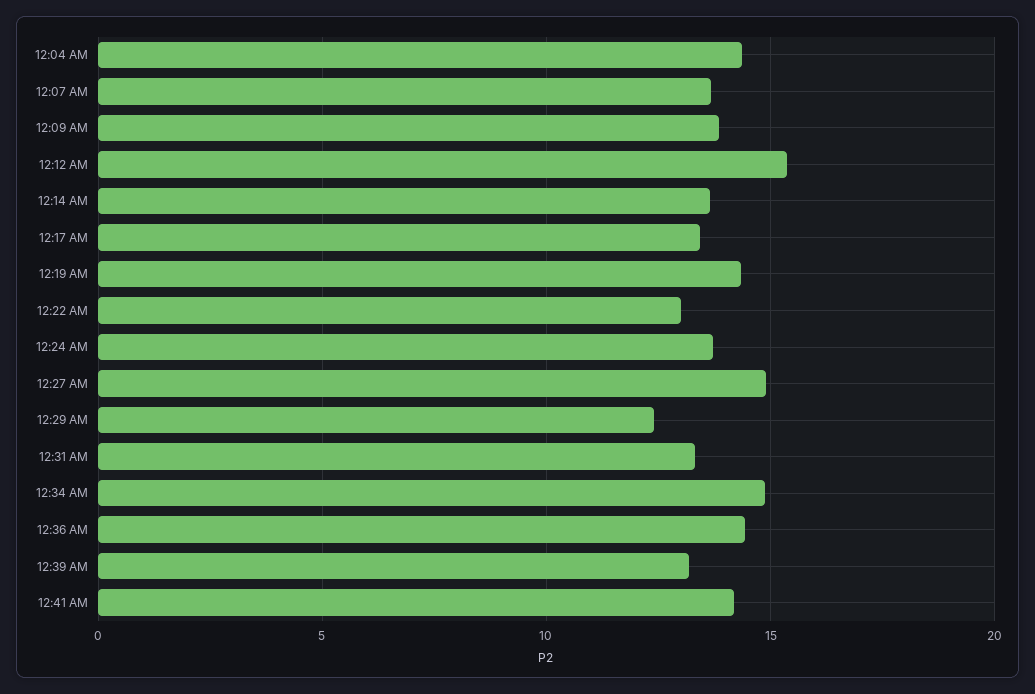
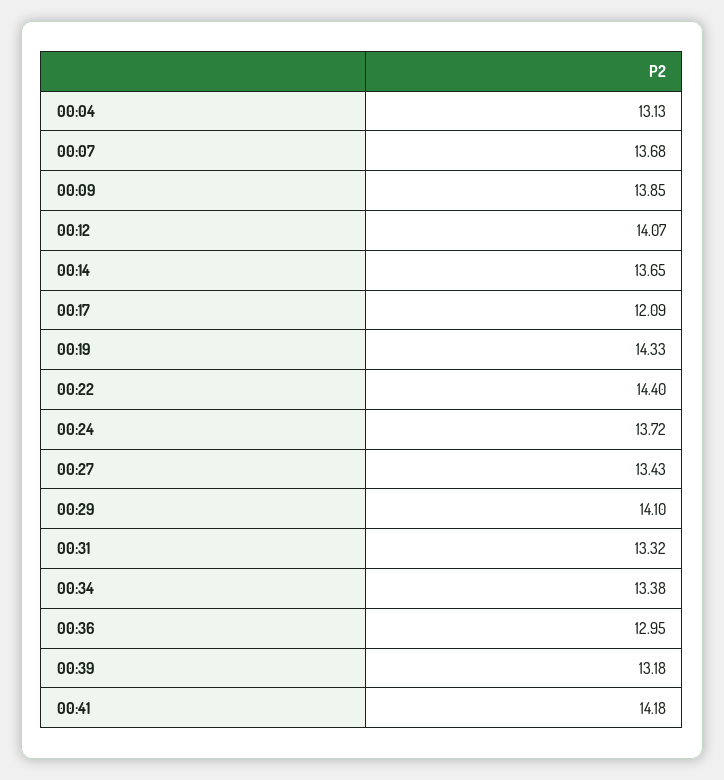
  {
-   "12:04 AM": 14.5,
+   "12:04 AM": 13.13,
    "12:07 AM": 13.68,
    "12:09 AM": 13.85,
-   "12:12 AM": 15.5,
+   "12:12 AM": 14.07,
    "12:14 AM": 13.65,
-   "12:17 AM": 13.5,
+   "12:17 AM": 12.09,
    "12:19 AM": 14.33,
-   "12:22 AM": 13,
+   "12:22 AM": 14.4,
    "12:24 AM": 13.72,
-   "12:27 AM": 15,
+   "12:27 AM": 13.43,
-   "12:29 AM": 12.5,
+   "12:29 AM": 14.1,
    "12:31 AM": 13.32,
-   "12:34 AM": 15,
+   "12:34 AM": 13.38,
-   "12:36 AM": 14.5,
+   "12:36 AM": 12.95,
    "12:39 AM": 13.18,
    "12:41 AM": 14.18
  }

